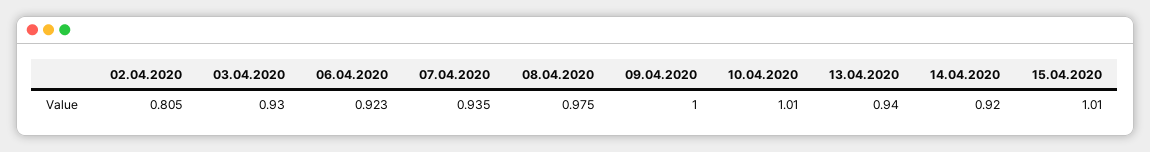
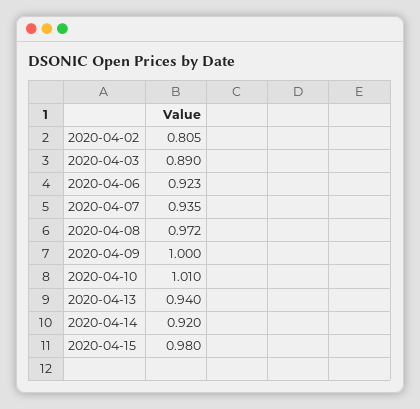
  {
    "02.04.2020": 0.805,
-   "03.04.2020": 0.93,
+   "03.04.2020": 0.89,
    "06.04.2020": 0.923,
    "07.04.2020": 0.935,
-   "08.04.2020": 0.975,
+   "08.04.2020": 0.972,
    "09.04.2020": 1,
    "10.04.2020": 1.01,
    "13.04.2020": 0.94,
    "14.04.2020": 0.92,
-   "15.04.2020": 1.01
+   "15.04.2020": 0.98
  }

